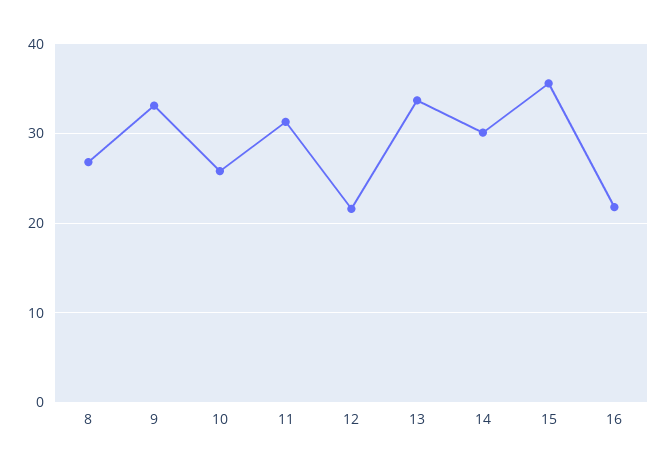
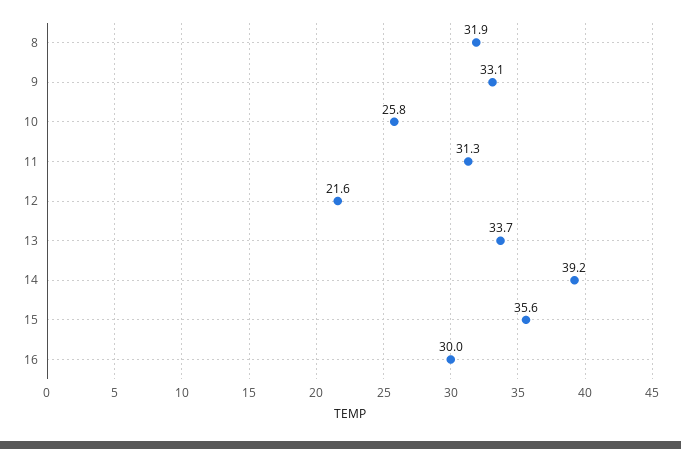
  {
-   "8": 27,
+   "8": 31.9,
    "9": 33.1,
    "10": 25.8,
    "11": 31.3,
    "12": 21.6,
    "13": 33.7,
-   "14": 30,
+   "14": 39.2,
    "15": 35.6,
-   "16": 22
+   "16": 30
  }

